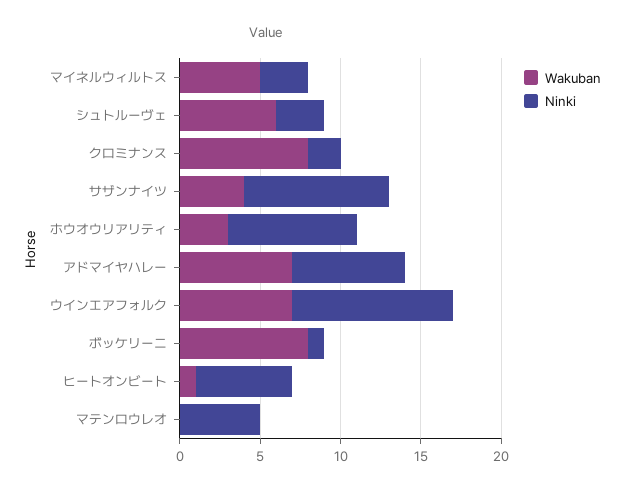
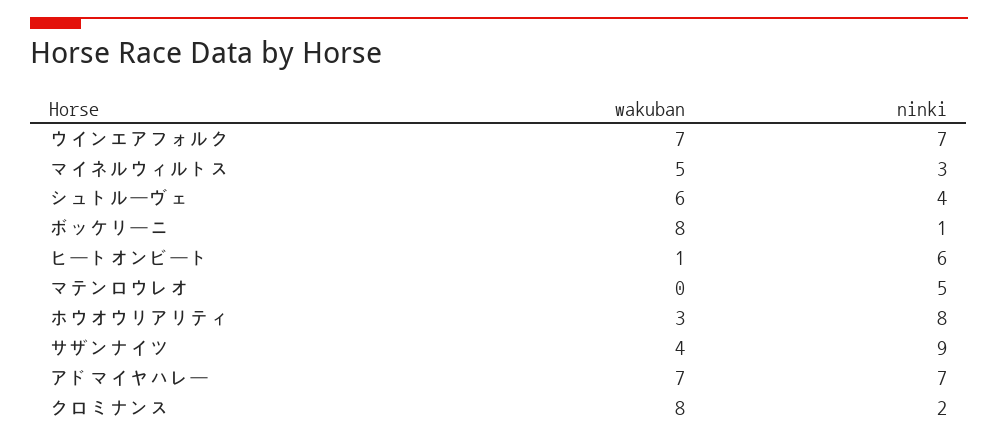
  {
    "Wakuban": {
      "マイネルウィルトス": 5,
      "シュトルーヴェ": 6,
      "クロミナンス": 8,
      "サザンナイツ": 4,
      "ホウオウリアリティ": 3,
      "アドマイヤハレー": 7,
      "ウインエアフォルク": 7,
      "ボッケリーニ": 8,
      "ヒートオンビート": 1,
      "マテンロウレオ": 0
    },
    "Ninki": {
      "マイネルウィルトス": 3,
-     "シュトルーヴェ": 3,
+     "シュトルーヴェ": 4,
      "クロミナンス": 2,
      "サザンナイツ": 9,
      "ホウオウリアリティ": 8,
      "アドマイヤハレー": 7,
-     "ウインエアフォルク": 10,
+     "ウインエアフォルク": 7,
      "ボッケリーニ": 1,
      "ヒートオンビート": 6,
      "マテンロウレオ": 5
    }
  }

